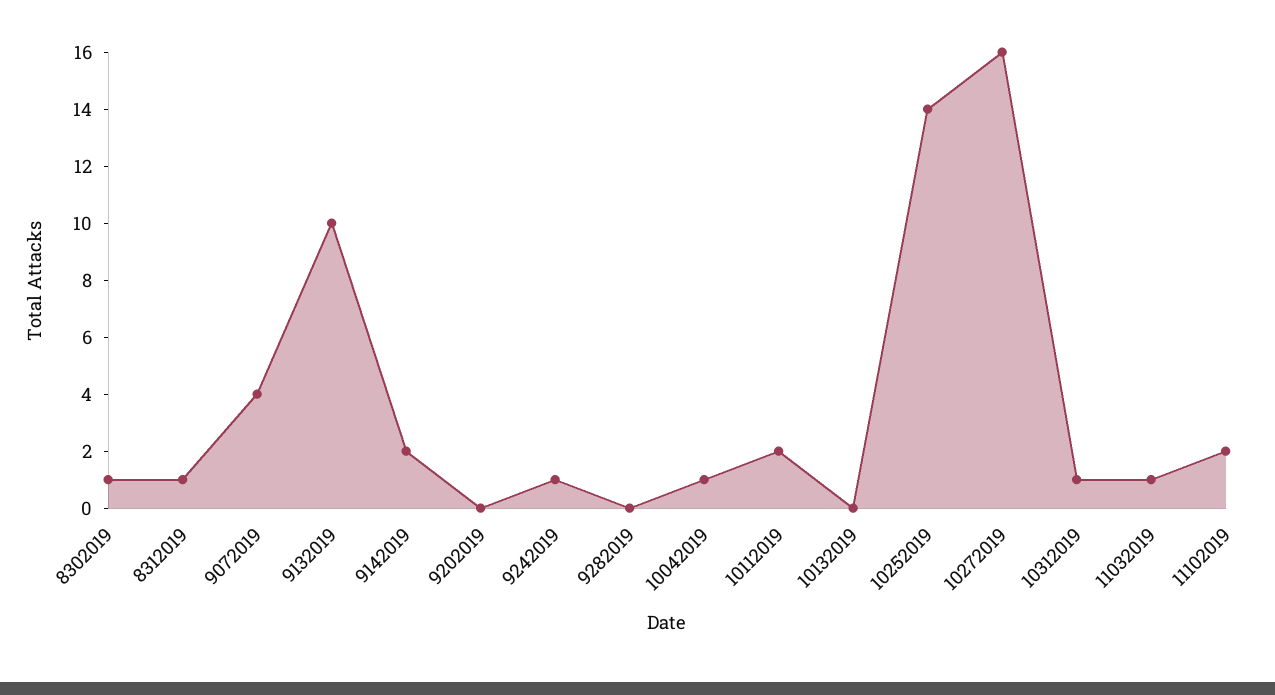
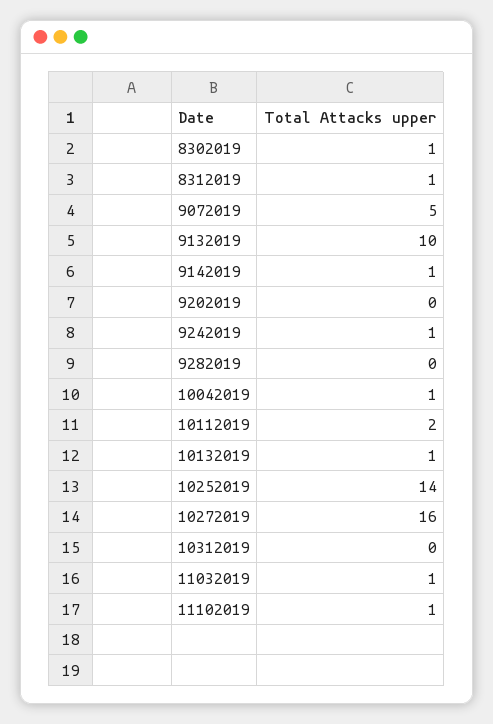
  {
    "8302019": 1,
    "8312019": 1,
-   "9072019": 4,
+   "9072019": 5,
    "9132019": 10,
-   "9142019": 2,
+   "9142019": 1,
    "9202019": 0,
    "9242019": 1,
    "9282019": 0,
    "10042019": 1,
    "10112019": 2,
-   "10132019": 0,
+   "10132019": 1,
    "10252019": 14,
    "10272019": 16,
-   "10312019": 1,
+   "10312019": 0,
    "11032019": 1,
-   "11102019": 2
+   "11102019": 1
  }

